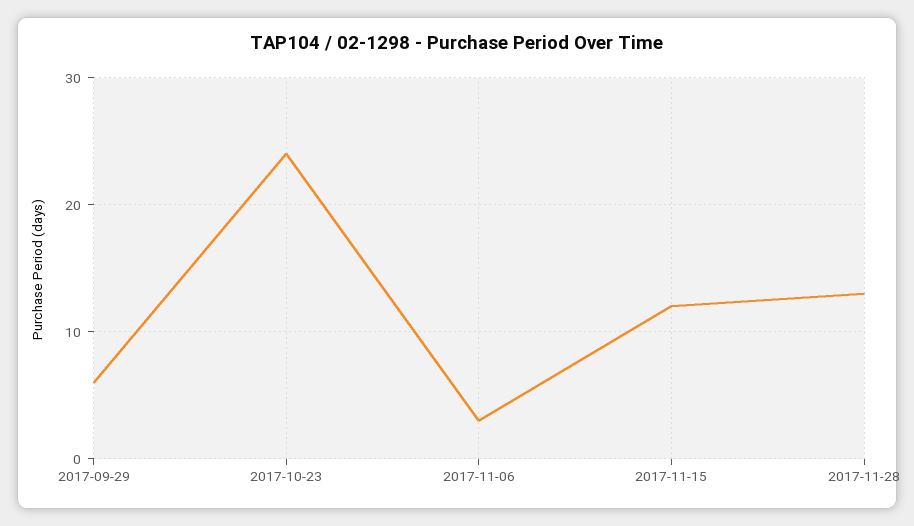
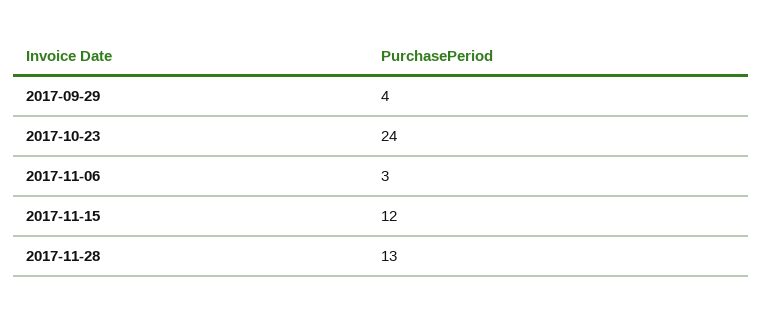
  {
-   "2017-09-29": 6,
+   "2017-09-29": 4,
    "2017-10-23": 24,
    "2017-11-06": 3,
    "2017-11-15": 12,
    "2017-11-28": 13
  }

